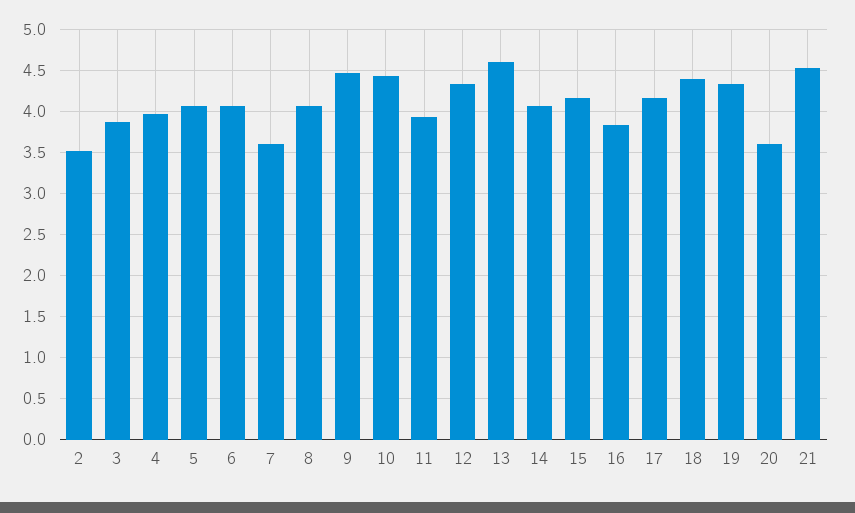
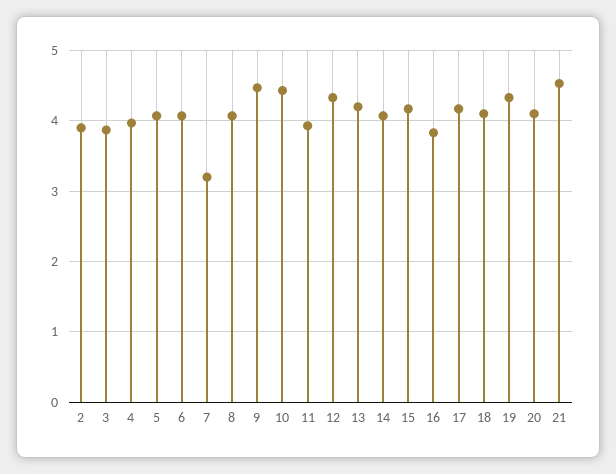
  {
-   "2": 3.5,
+   "2": 3.9,
    "3": 3.9,
    "4": 4,
    "5": 4.1,
    "6": 4.1,
-   "7": 3.6,
+   "7": 3.2,
    "8": 4.1,
    "9": 4.5,
    "10": 4.4,
    "11": 3.9,
    "12": 4.3,
-   "13": 4.6,
+   "13": 4.2,
    "14": 4.1,
    "15": 4.2,
    "16": 3.8,
    "17": 4.2,
-   "18": 4.4,
+   "18": 4.1,
    "19": 4.3,
-   "20": 3.6,
+   "20": 4.1,
    "21": 4.5
  }

